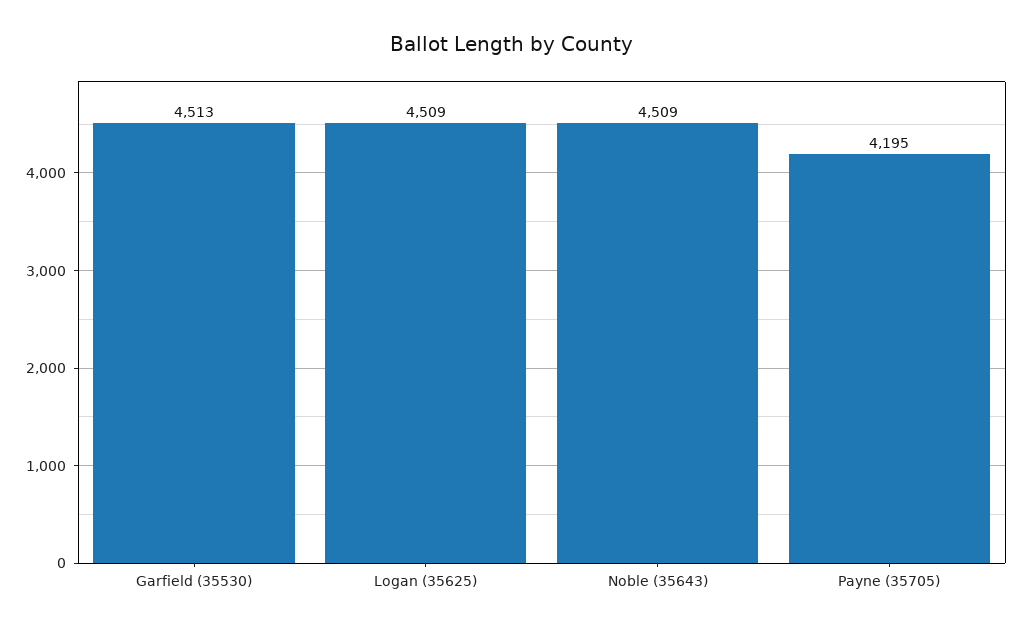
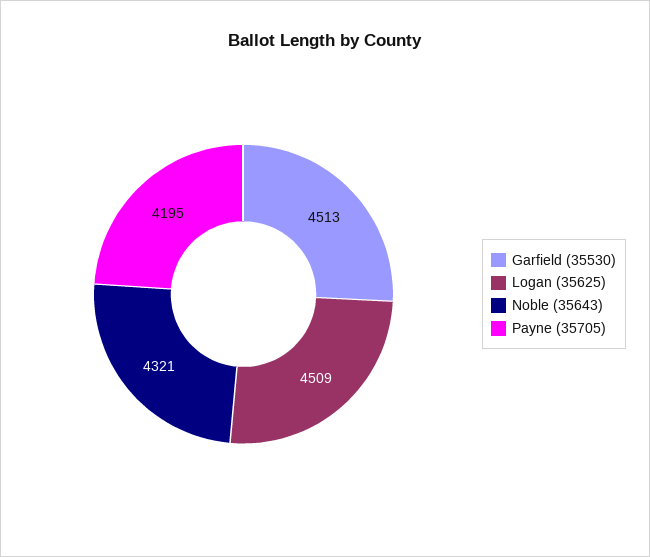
  {
    "Garfield (35530)": 4513,
    "Logan (35625)": 4509,
-   "Noble (35643)": 4509,
+   "Noble (35643)": 4321,
    "Payne (35705)": 4195
  }

